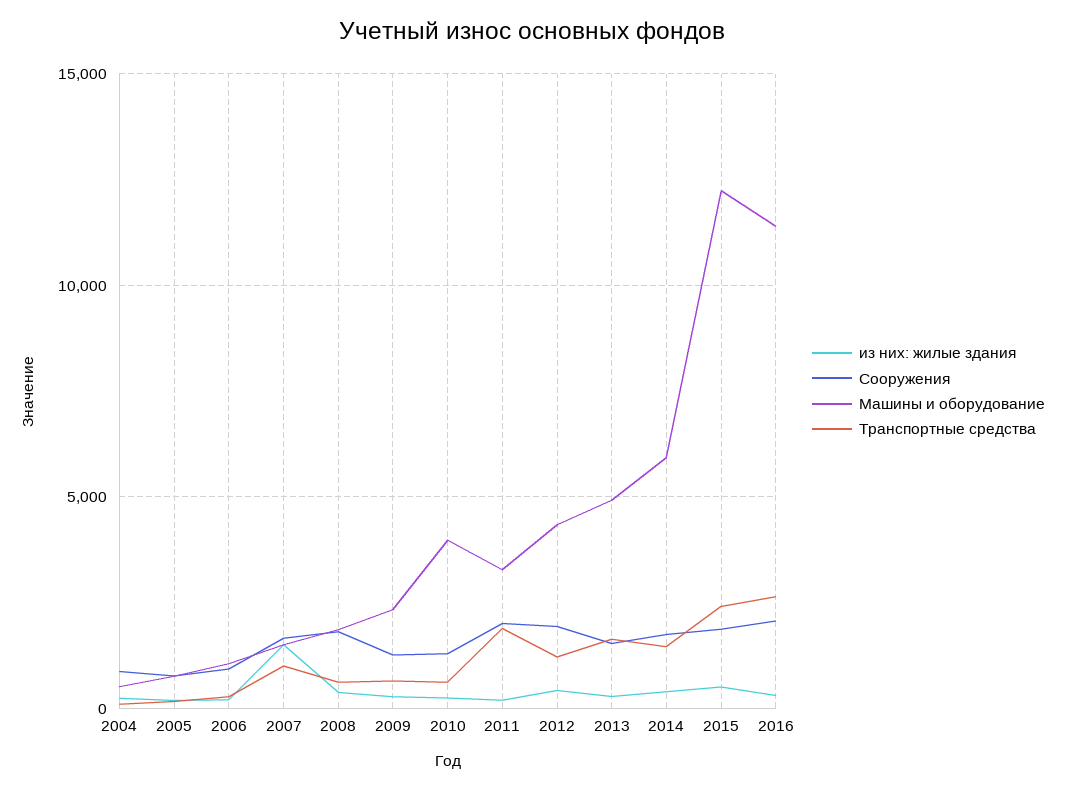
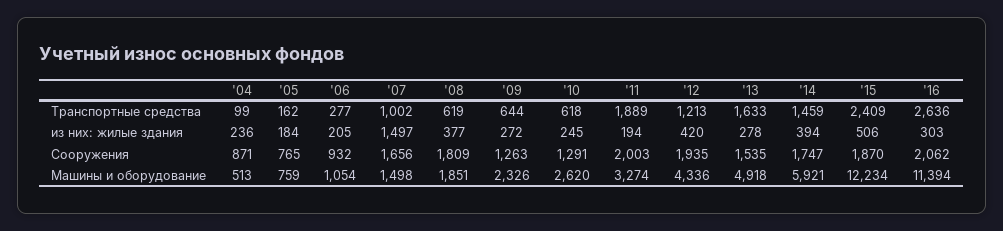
  {
    "из них: жилые здания": {
      "2004": 236,
      "2005": 184,
      "2006": 205,
      "2007": 1497,
      "2008": 377,
      "2009": 272,
      "2010": 245,
      "2011": 194,
      "2012": 420,
      "2013": 278,
      "2014": 394,
      "2015": 506,
      "2016": 303
    },
    "Сооружения": {
      "2004": 871,
      "2005": 765,
      "2006": 932,
      "2007": 1656,
      "2008": 1809,
      "2009": 1263,
      "2010": 1291,
      "2011": 2003,
      "2012": 1935,
      "2013": 1535,
      "2014": 1747,
      "2015": 1870,
      "2016": 2062
    },
    "Машины и оборудование": {
      "2004": 513,
      "2005": 759,
      "2006": 1054,
      "2007": 1498,
      "2008": 1851,
      "2009": 2326,
-     "2010": 4000,
+     "2010": 2620,
      "2011": 3274,
      "2012": 4336,
      "2013": 4918,
      "2014": 5921,
      "2015": 12234,
      "2016": 11394
    },
    "Транспортные средства": {
      "2004": 99,
      "2005": 162,
      "2006": 277,
      "2007": 1002,
      "2008": 619,
      "2009": 644,
      "2010": 618,
      "2011": 1889,
      "2012": 1213,
      "2013": 1633,
      "2014": 1459,
      "2015": 2409,
      "2016": 2636
    }
  }

